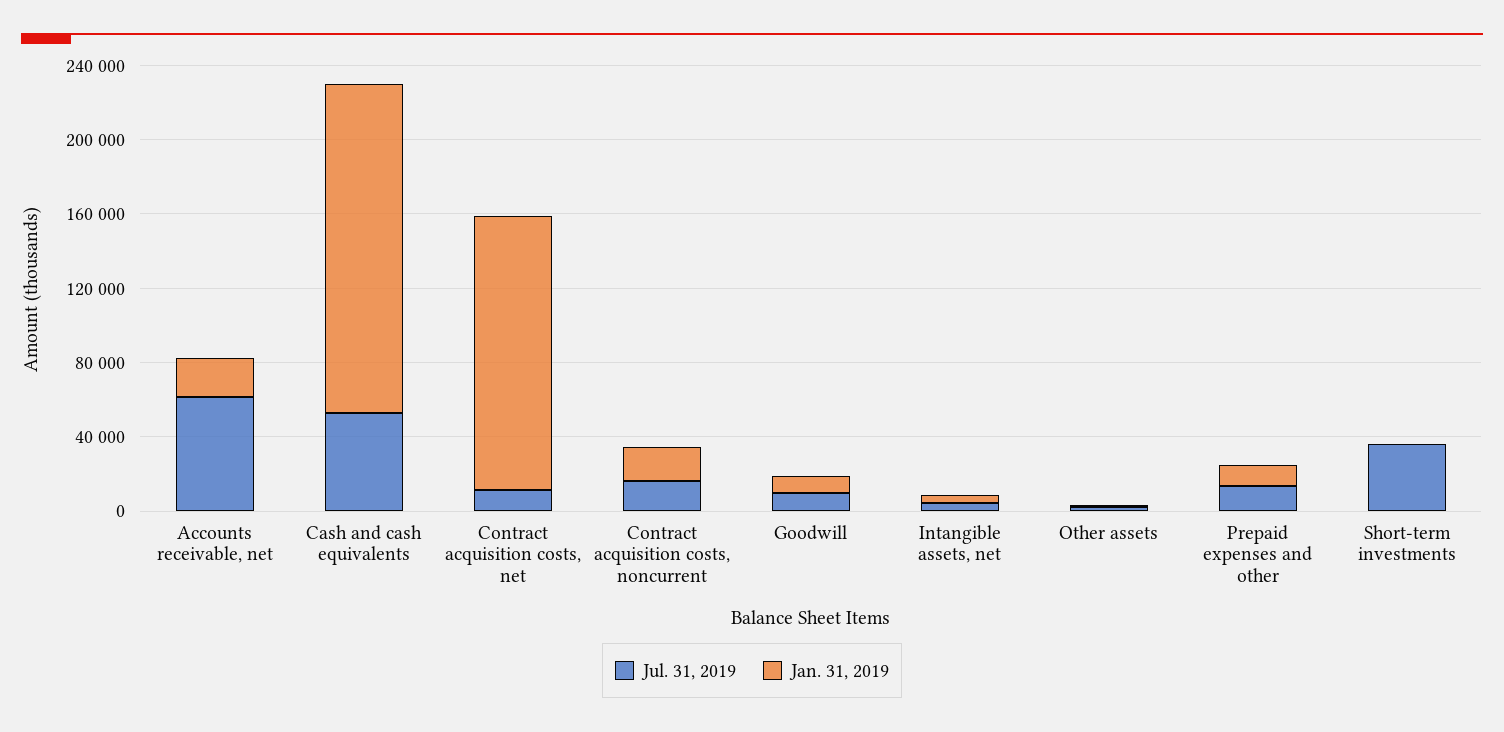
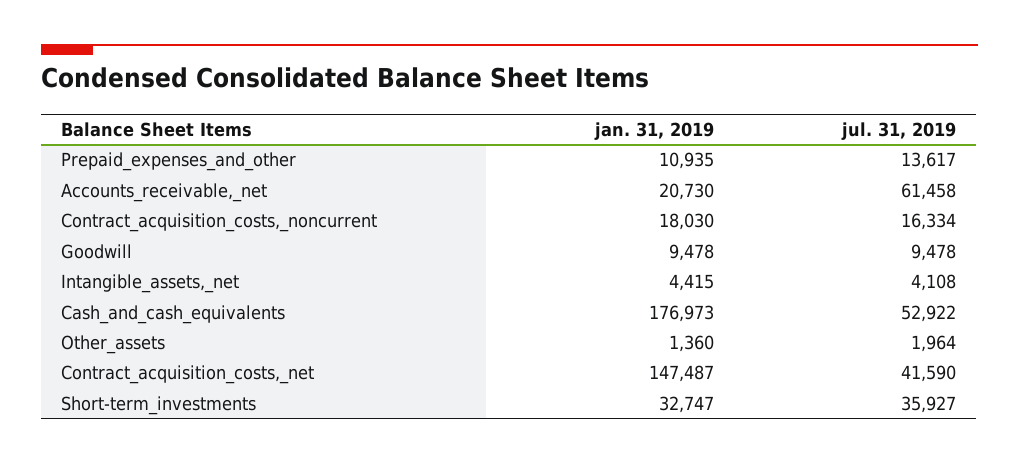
  {
    "Jul. 31, 2019": {
      "Accounts receivable, net": 61458,
      "Cash and cash equivalents": 52922,
-     "Contract acquisition costs, net": 10000,
+     "Contract acquisition costs, net": 41590,
      "Contract acquisition costs, noncurrent": 16334,
      "Goodwill": 9478,
      "Intangible assets, net": 4108,
      "Other assets": 1964,
      "Prepaid expenses and other": 13617,
      "Short-term investments": 35927
    },
    "Jan. 31, 2019": {
      "Accounts receivable, net": 20730,
      "Cash and cash equivalents": 176973,
      "Contract acquisition costs, net": 147487,
      "Contract acquisition costs, noncurrent": 18030,
      "Goodwill": 9478,
      "Intangible assets, net": 4415,
      "Other assets": 1360,
      "Prepaid expenses and other": 10935,
-     "Short-term investments": 0
+     "Short-term investments": 32747
    }
  }

